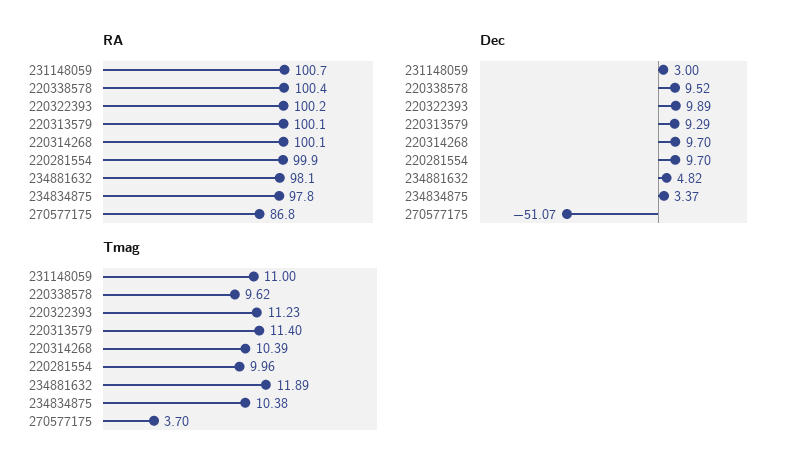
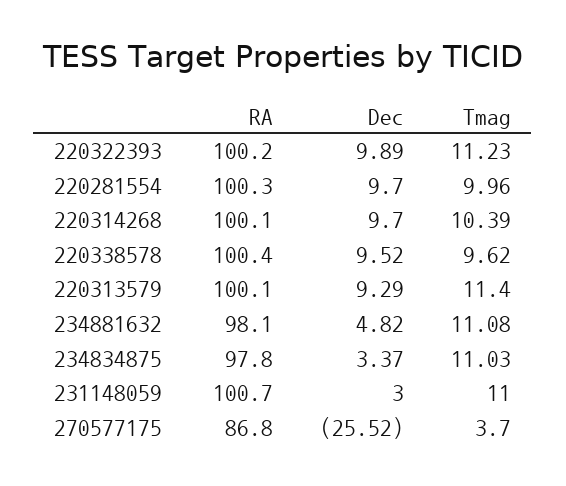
  {
    "RA": {
      "231148059": 100.7,
      "220338578": 100.4,
      "220322393": 100.2,
      "220313579": 100.1,
      "220314268": 100.1,
-     "220281554": 99.9,
+     "220281554": 100.3,
      "234881632": 98.1,
      "234834875": 97.8,
      "270577175": 86.8
    },
    "Dec": {
      "231148059": 3,
      "220338578": 9.52,
      "220322393": 9.89,
      "220313579": 9.29,
      "220314268": 9.7,
      "220281554": 9.7,
      "234881632": 4.82,
      "234834875": 3.37,
-     "270577175": -51.07
+     "270577175": -25.52
    },
    "Tmag": {
      "231148059": 11,
      "220338578": 9.62,
      "220322393": 11.23,
      "220313579": 11.4,
      "220314268": 10.39,
      "220281554": 9.96,
-     "234881632": 11.89,
+     "234881632": 11.08,
-     "234834875": 10.38,
+     "234834875": 11.03,
      "270577175": 3.7
    }
  }

